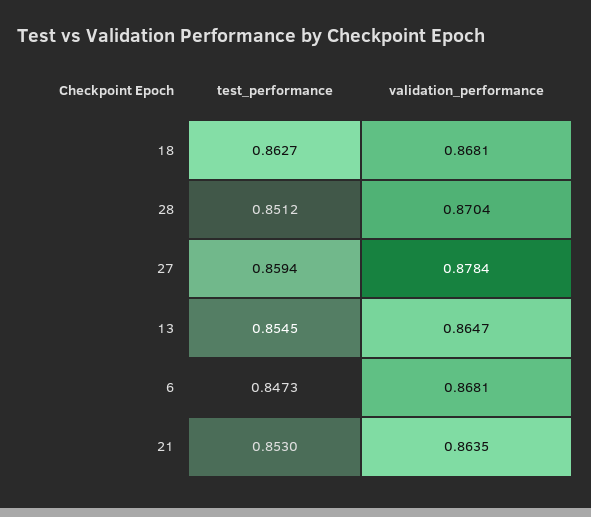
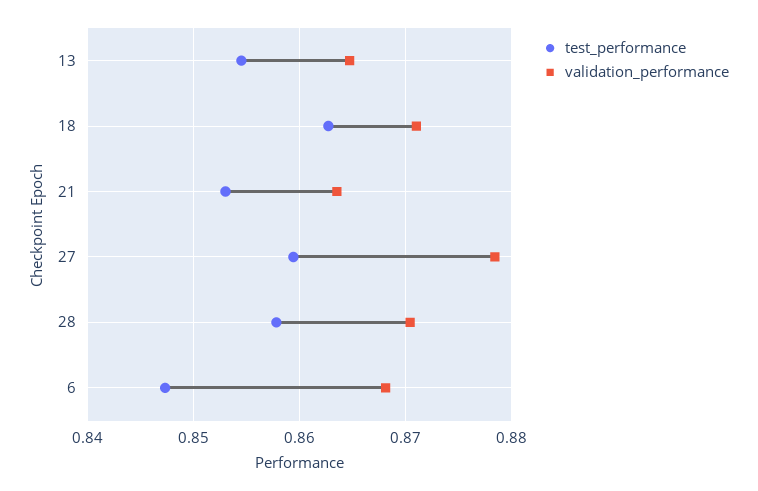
  {
    "test_performance": {
      "18": 0.8627,
-     "28": 0.8512,
+     "28": 0.858,
      "27": 0.8594,
      "13": 0.8545,
      "6": 0.8473,
      "21": 0.853
    },
    "validation_performance": {
-     "18": 0.8681,
+     "18": 0.871,
      "28": 0.8704,
      "27": 0.8784,
      "13": 0.8647,
      "6": 0.8681,
      "21": 0.8635
    }
  }

